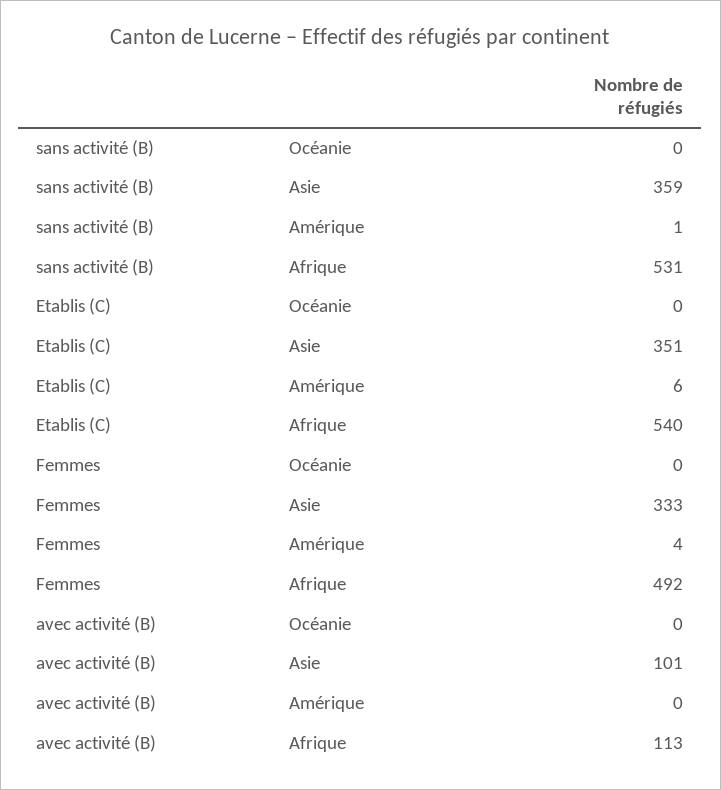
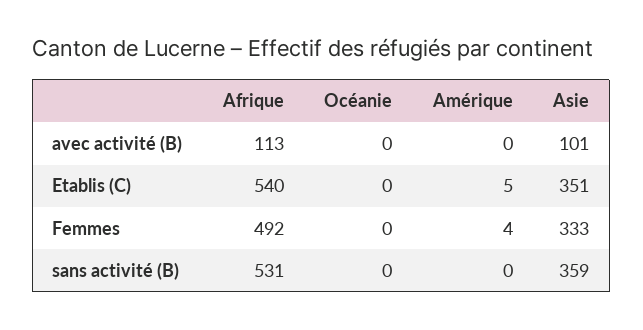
  {
    "sans activité (B)": {
      "Océanie": 0,
      "Asie": 359,
-     "Amérique": 1,
+     "Amérique": 0,
      "Afrique": 531
    },
    "Etablis (C)": {
      "Océanie": 0,
      "Asie": 351,
-     "Amérique": 6,
+     "Amérique": 5,
      "Afrique": 540
    },
    "Femmes": {
      "Océanie": 0,
      "Asie": 333,
      "Amérique": 4,
      "Afrique": 492
    },
    "avec activité (B)": {
      "Océanie": 0,
      "Asie": 101,
      "Amérique": 0,
      "Afrique": 113
    }
  }

